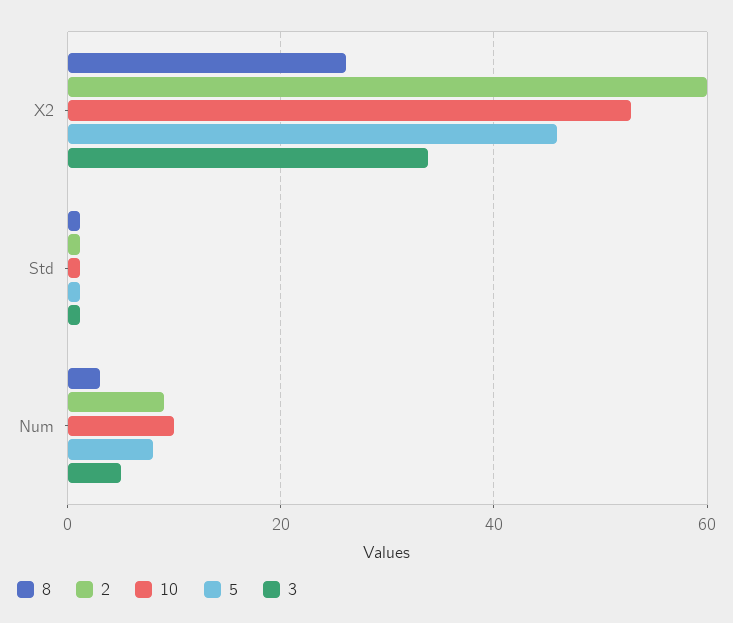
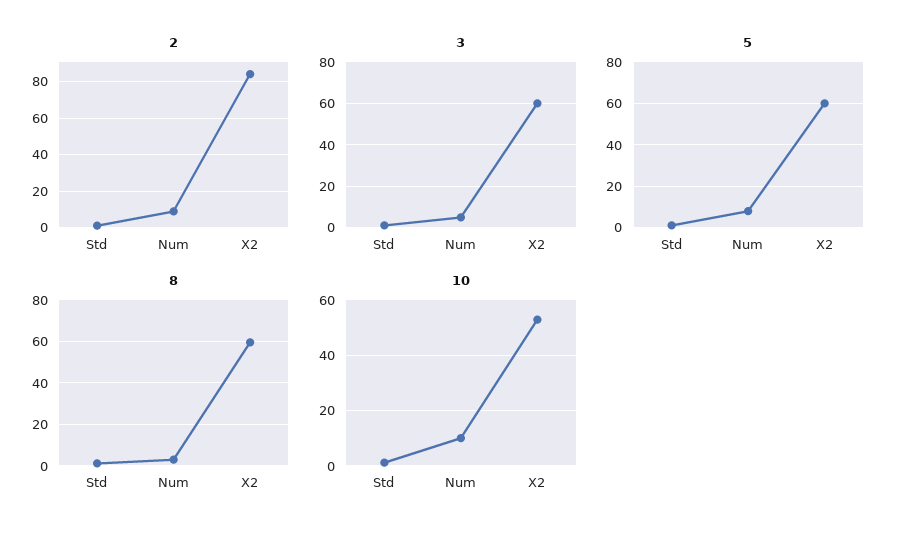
  {
    "8": {
-     "X2": 26,
+     "X2": 60,
      "Std": 2,
      "Num": 4
    },
    "2": {
-     "X2": 60,
+     "X2": 85,
      "Std": 2,
      "Num": 10
    },
    "10": {
      "X2": 52,
      "Std": 2,
      "Num": 10
    },
    "5": {
-     "X2": 46,
+     "X2": 60,
      "Std": 2,
      "Num": 8
    },
    "3": {
-     "X2": 34,
+     "X2": 60,
      "Std": 2,
      "Num": 6
    }
  }

